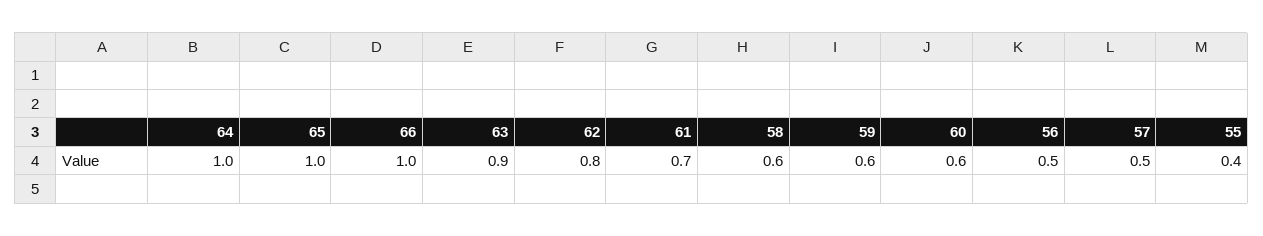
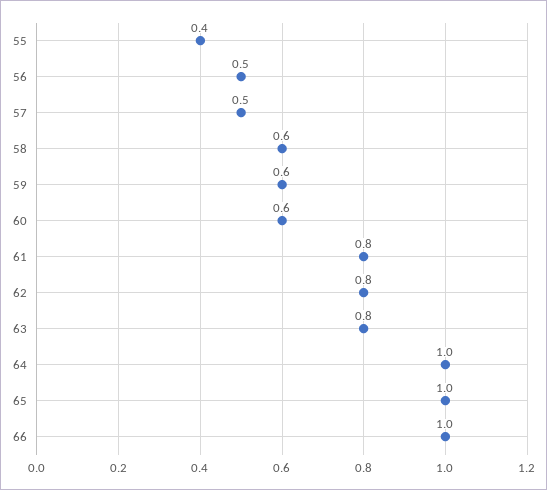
  {
    "64": 1,
    "65": 1,
    "66": 1,
-   "63": 0.9,
+   "63": 0.8,
    "62": 0.8,
-   "61": 0.7,
+   "61": 0.8,
    "58": 0.6,
    "59": 0.6,
    "60": 0.6,
    "56": 0.5,
    "57": 0.5,
    "55": 0.4
  }

